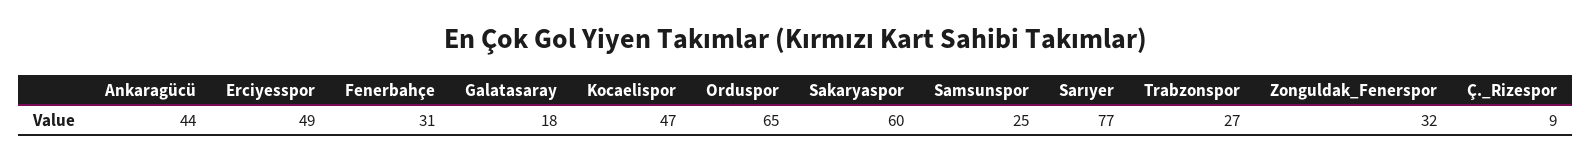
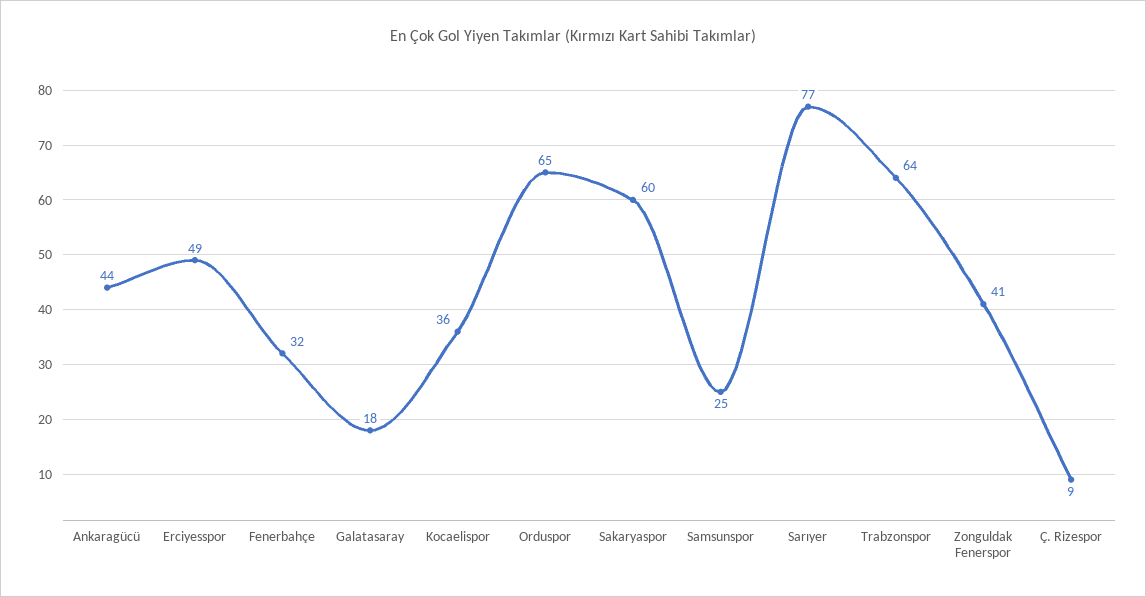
  {
    "Ankaragücü": 44,
    "Erciyesspor": 49,
-   "Fenerbahçe": 31,
+   "Fenerbahçe": 32,
    "Galatasaray": 18,
-   "Kocaelispor": 47,
+   "Kocaelispor": 36,
    "Orduspor": 65,
    "Sakaryaspor": 60,
    "Samsunspor": 25,
    "Sarıyer": 77,
-   "Trabzonspor": 27,
+   "Trabzonspor": 64,
-   "Zonguldak_Fenerspor": 32,
+   "Zonguldak_Fenerspor": 41,
    "Ç._Rizespor": 9
  }

